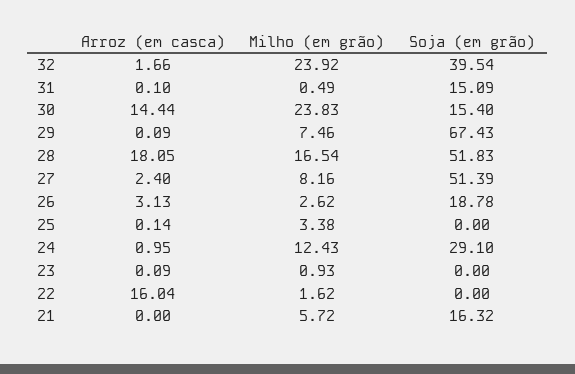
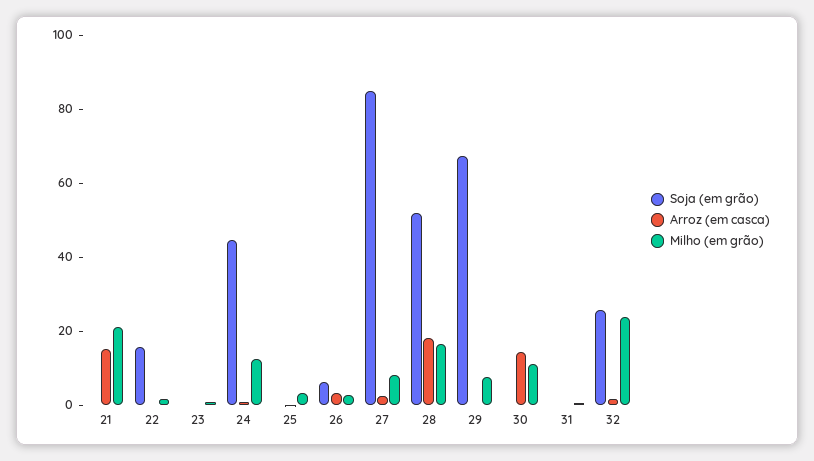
  {
    "Arroz (em casca)": {
      "32": 1.66,
      "31": 0.1,
      "30": 14.44,
      "29": 0.09,
      "28": 18.05,
      "27": 2.4,
      "26": 3.13,
      "25": 0.14,
      "24": 0.95,
      "23": 0.09,
-     "22": 16.04,
+     "22": 0,
-     "21": 0
+     "21": 15
    },
    "Milho (em grão)": {
      "32": 23.92,
      "31": 0.49,
-     "30": 23.83,
+     "30": 10,
      "29": 7.46,
      "28": 16.54,
      "27": 8.16,
      "26": 2.62,
      "25": 3.38,
      "24": 12.43,
      "23": 0.93,
      "22": 1.62,
-     "21": 5.72
+     "21": 20
    },
    "Soja (em grão)": {
-     "32": 39.54,
+     "32": 25,
-     "31": 15.09,
+     "31": 0,
-     "30": 15.4,
+     "30": 0,
      "29": 67.43,
      "28": 51.83,
-     "27": 51.39,
+     "27": 85,
-     "26": 18.78,
+     "26": 5,
      "25": 0,
-     "24": 29.1,
+     "24": 45,
      "23": 0,
-     "22": 0,
+     "22": 15,
-     "21": 16.32
+     "21": 0
    }
  }

